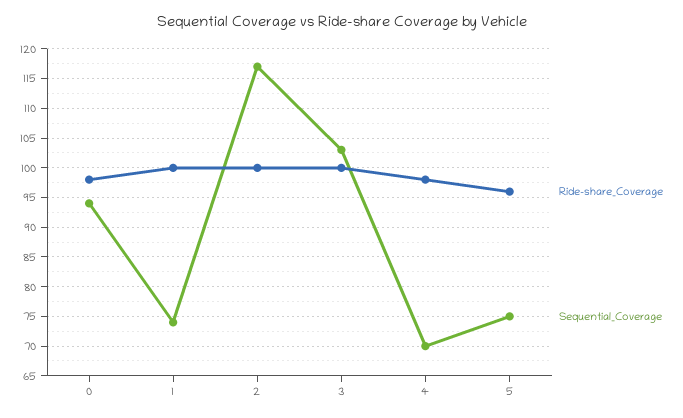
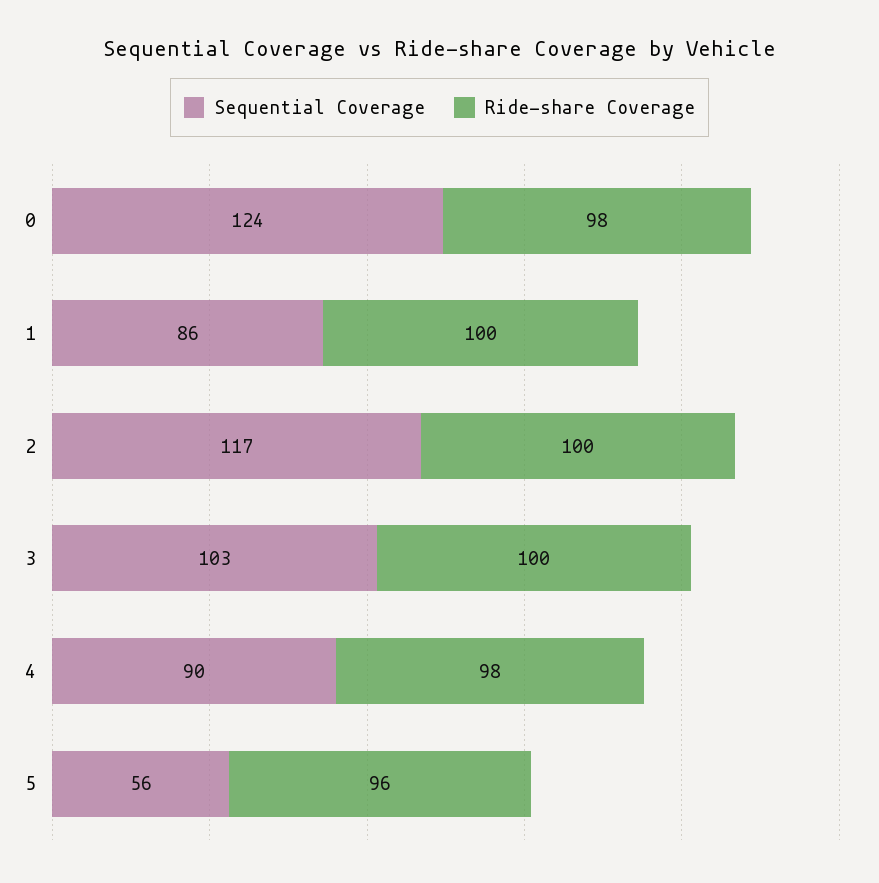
  {
    "Ride-share_Coverage": {
      "0": 98,
      "1": 100,
      "2": 100,
      "3": 100,
      "4": 98,
      "5": 96
    },
    "Sequential_Coverage": {
-     "0": 95,
+     "0": 124,
-     "1": 75,
+     "1": 86,
      "2": 117,
      "3": 103,
-     "4": 70,
+     "4": 90,
-     "5": 75
+     "5": 56
    }
  }

